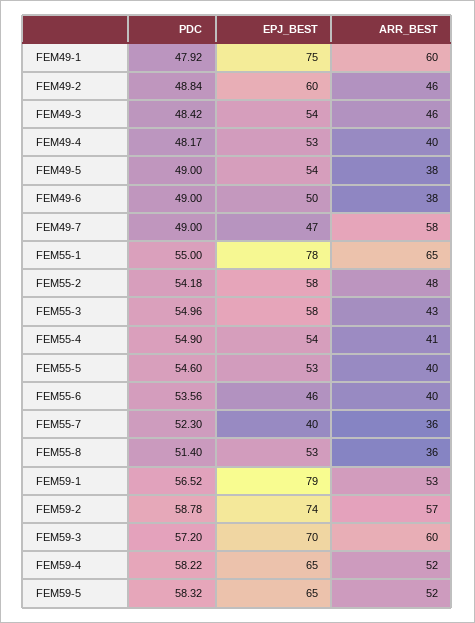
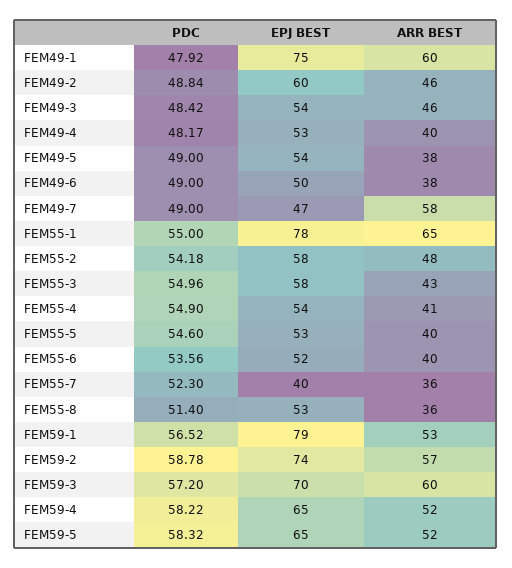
  {
    "PDC": {
      "FEM49-1": 47.92,
      "FEM49-2": 48.84,
      "FEM49-3": 48.42,
      "FEM49-4": 48.17,
      "FEM49-5": 49,
      "FEM49-6": 49,
      "FEM49-7": 49,
      "FEM55-1": 55,
      "FEM55-2": 54.18,
      "FEM55-3": 54.96,
      "FEM55-4": 54.9,
      "FEM55-5": 54.6,
      "FEM55-6": 53.56,
      "FEM55-7": 52.3,
      "FEM55-8": 51.4,
      "FEM59-1": 56.52,
      "FEM59-2": 58.78,
      "FEM59-3": 57.2,
      "FEM59-4": 58.22,
      "FEM59-5": 58.32
    },
    "EPJ_BEST": {
      "FEM49-1": 75,
      "FEM49-2": 60,
      "FEM49-3": 54,
      "FEM49-4": 53,
      "FEM49-5": 54,
      "FEM49-6": 50,
      "FEM49-7": 47,
      "FEM55-1": 78,
      "FEM55-2": 58,
      "FEM55-3": 58,
      "FEM55-4": 54,
      "FEM55-5": 53,
-     "FEM55-6": 46,
+     "FEM55-6": 52,
      "FEM55-7": 40,
      "FEM55-8": 53,
      "FEM59-1": 79,
      "FEM59-2": 74,
      "FEM59-3": 70,
      "FEM59-4": 65,
      "FEM59-5": 65
    },
    "ARR_BEST": {
      "FEM49-1": 60,
      "FEM49-2": 46,
      "FEM49-3": 46,
      "FEM49-4": 40,
      "FEM49-5": 38,
      "FEM49-6": 38,
      "FEM49-7": 58,
      "FEM55-1": 65,
      "FEM55-2": 48,
      "FEM55-3": 43,
      "FEM55-4": 41,
      "FEM55-5": 40,
      "FEM55-6": 40,
      "FEM55-7": 36,
      "FEM55-8": 36,
      "FEM59-1": 53,
      "FEM59-2": 57,
      "FEM59-3": 60,
      "FEM59-4": 52,
      "FEM59-5": 52
    }
  }

